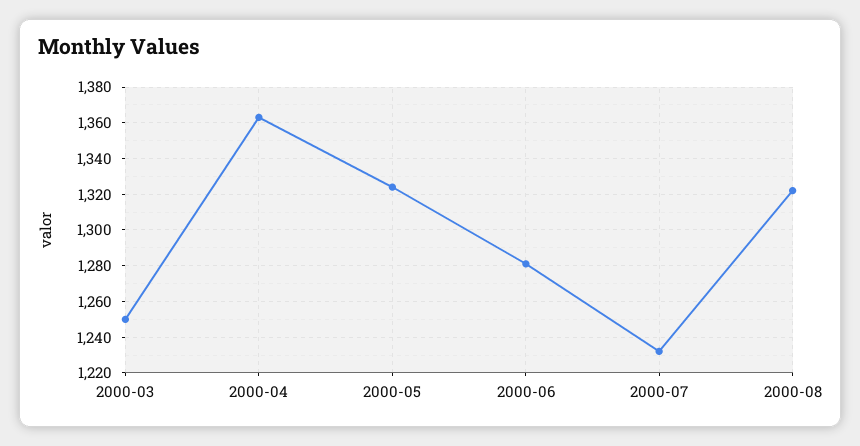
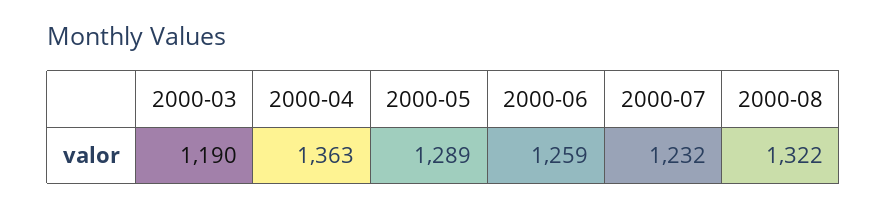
  {
-   "2000-03": 1250,
+   "2000-03": 1190,
    "2000-04": 1363,
-   "2000-05": 1325,
+   "2000-05": 1289,
-   "2000-06": 1280,
+   "2000-06": 1259,
    "2000-07": 1232,
    "2000-08": 1322
  }

